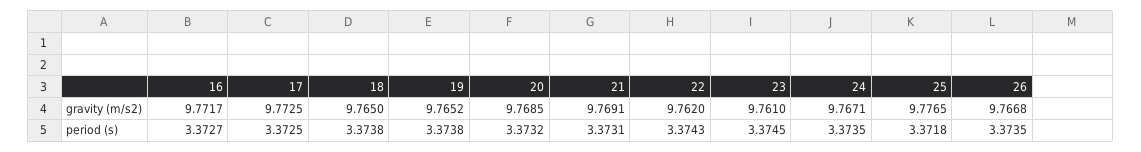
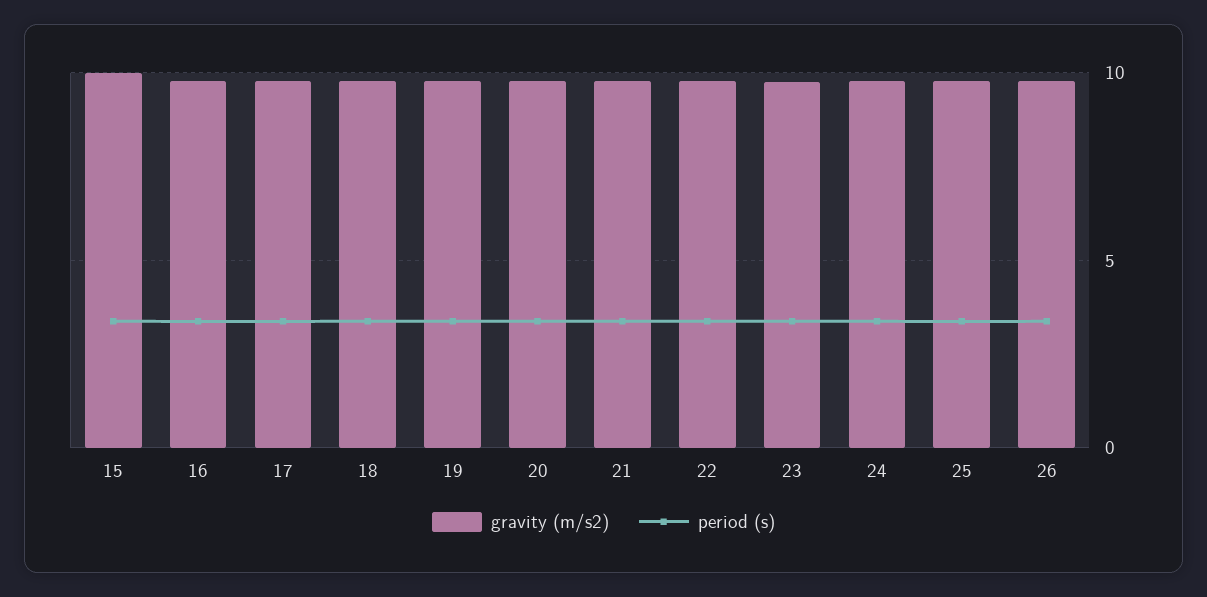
  {
    "gravity (m/s2)": {
      "16": 9.7717,
      "17": 9.7725,
      "18": 9.765,
      "19": 9.7652,
      "20": 9.7685,
      "21": 9.7691,
      "22": 9.762,
      "23": 9.761,
      "24": 9.7671,
      "25": 9.7765,
-     "26": 9.7668
+     "26": 9.7668,
+     "15": 10
    },
    "period (s)": {
      "16": 3.3727,
      "17": 3.3725,
      "18": 3.3738,
      "19": 3.3738,
      "20": 3.3732,
      "21": 3.3731,
      "22": 3.3743,
      "23": 3.3745,
      "24": 3.3735,
      "25": 3.3718,
-     "26": 3.3735
+     "26": 3.3735,
+     "15": 3.5
    }
  }

